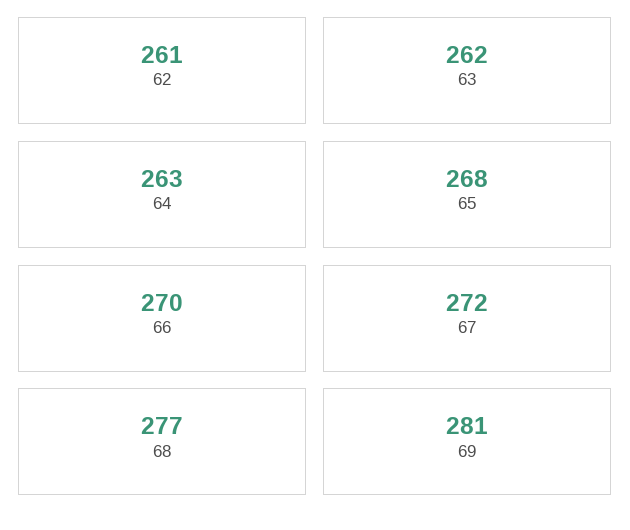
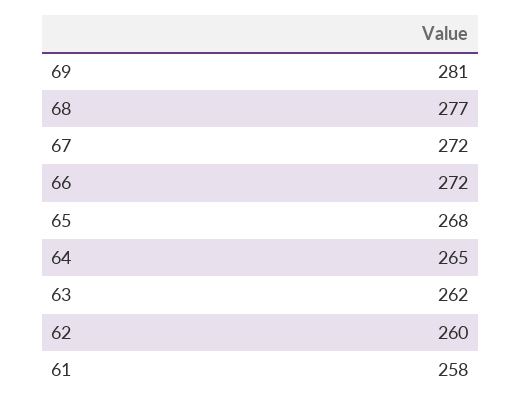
  {
-   "62": 261,
+   "62": 260,
    "63": 262,
-   "64": 263,
+   "64": 265,
    "65": 268,
-   "66": 270,
+   "66": 272,
    "67": 272,
    "68": 277,
-   "69": 281
+   "69": 281,
+   "61": 258
  }

